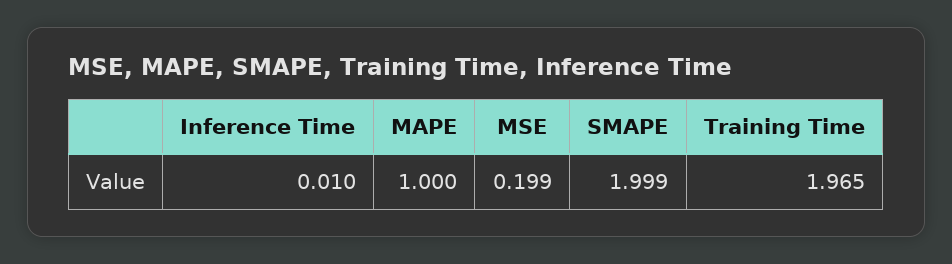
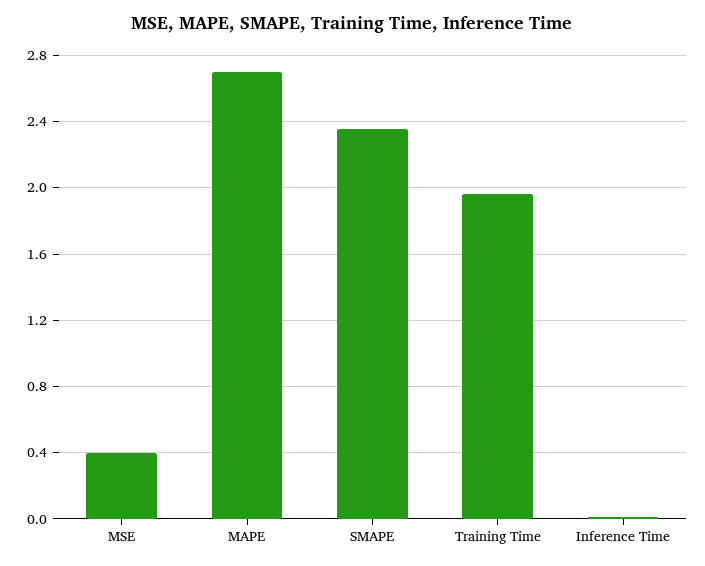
  {
    "Inference Time": 0.01,
-   "MAPE": 1,
+   "MAPE": 2.7,
-   "MSE": 0.199,
+   "MSE": 0.4,
-   "SMAPE": 1.999,
+   "SMAPE": 2.35,
    "Training Time": 1.965
  }

